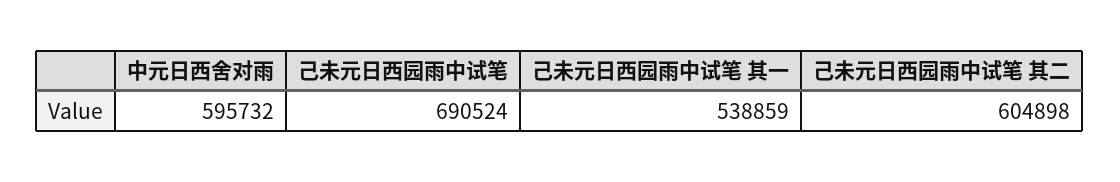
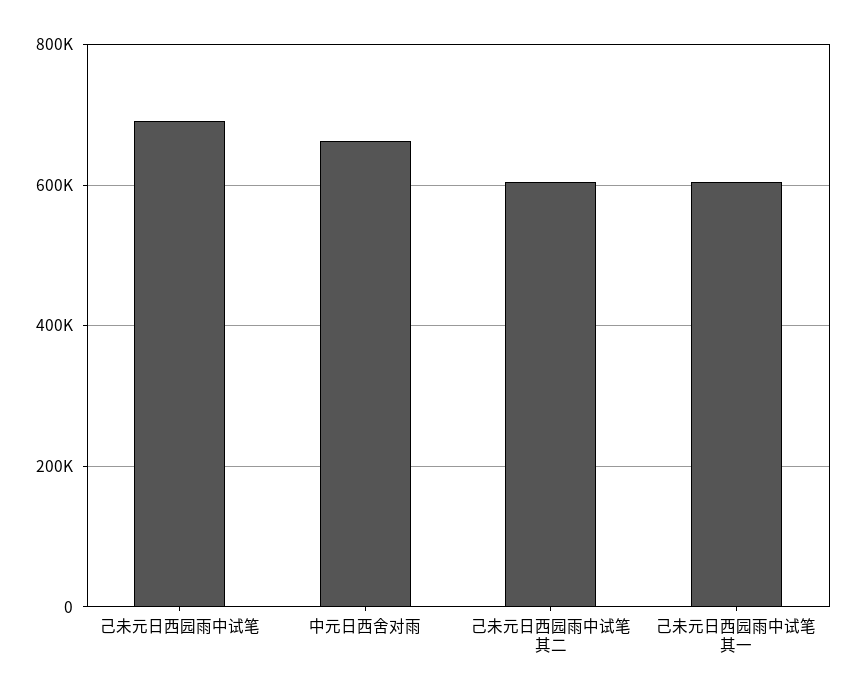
  {
-   "中元日西舍对雨": 595732,
+   "中元日西舍对雨": 660000,
    "己未元日西园雨中试笔": 690524,
-   "己未元日西园雨中试笔 其一": 538859,
+   "己未元日西园雨中试笔 其一": 600000,
    "己未元日西园雨中试笔 其二": 604898
  }

